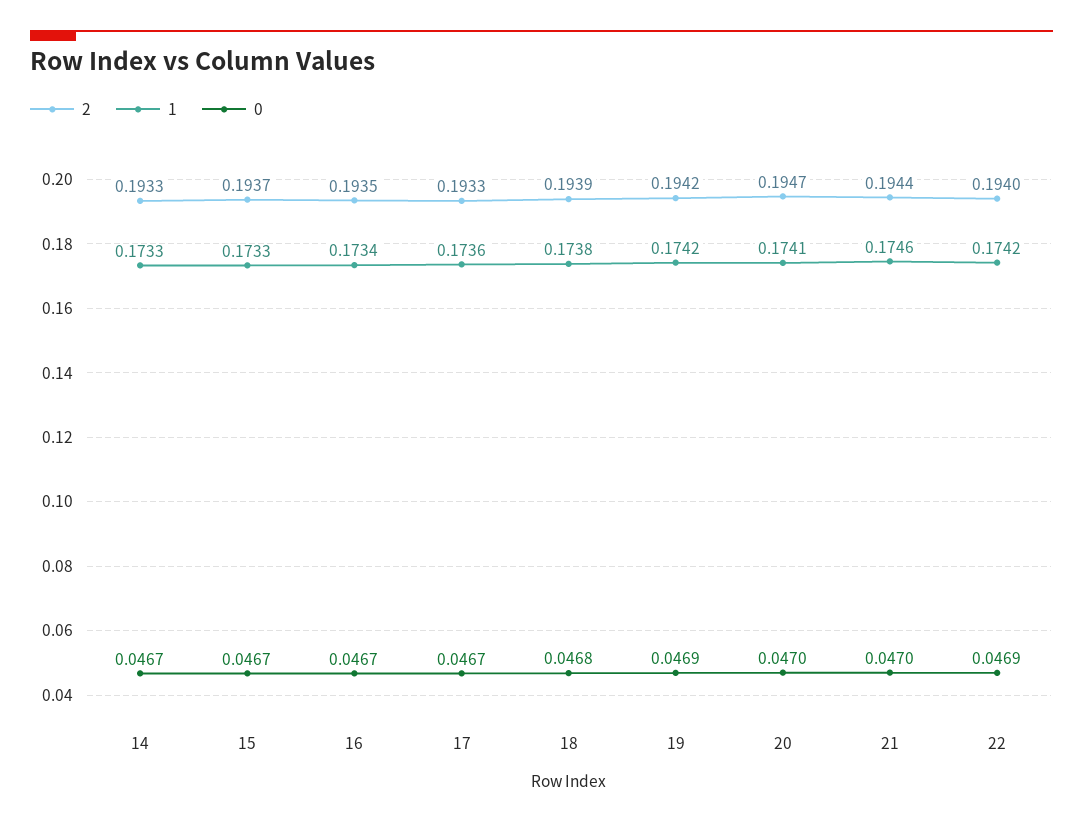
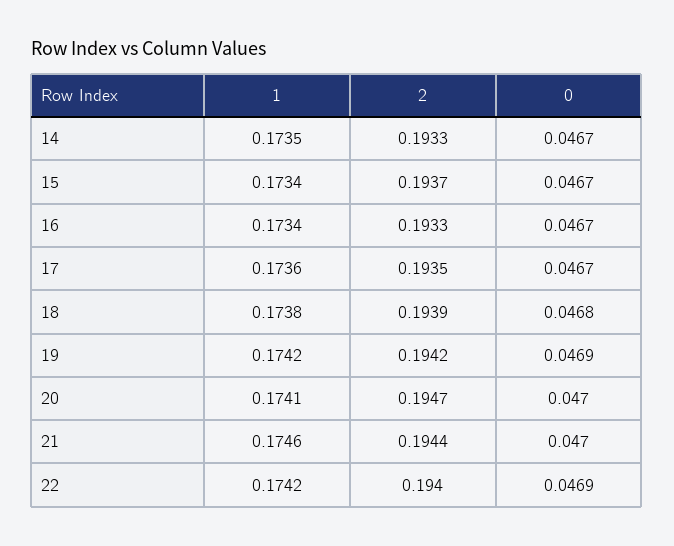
  {
    "2": {
      "14": 0.1933,
      "15": 0.1937,
-     "16": 0.1935,
+     "16": 0.1933,
-     "17": 0.1933,
+     "17": 0.1935,
      "18": 0.1939,
      "19": 0.1942,
      "20": 0.1947,
      "21": 0.1944,
      "22": 0.194
    },
    "1": {
-     "14": 0.1733,
+     "14": 0.1735,
-     "15": 0.1733,
+     "15": 0.1734,
      "16": 0.1734,
      "17": 0.1736,
      "18": 0.1738,
      "19": 0.1742,
      "20": 0.1741,
      "21": 0.1746,
      "22": 0.1742
    },
    "0": {
      "14": 0.0467,
      "15": 0.0467,
      "16": 0.0467,
      "17": 0.0467,
      "18": 0.0468,
      "19": 0.0469,
      "20": 0.047,
      "21": 0.047,
      "22": 0.0469
    }
  }

